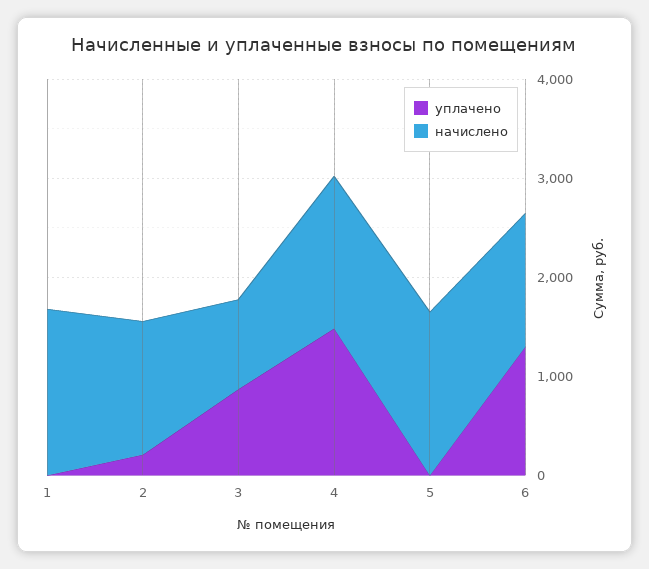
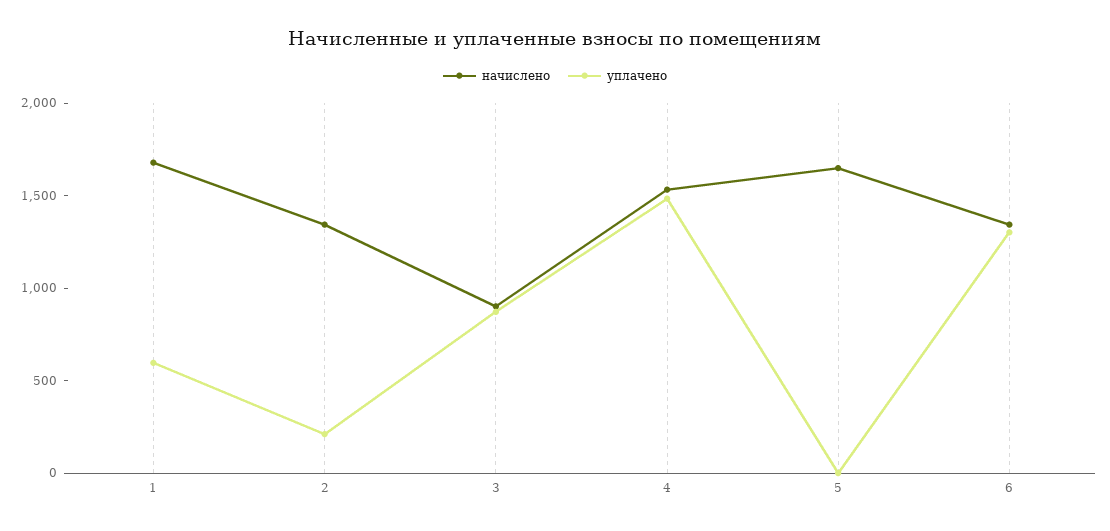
  {
    "уплачено": {
-     "1": 0,
+     "1": 600,
      "2": 200,
      "3": 900,
      "4": 1500,
      "5": 0,
      "6": 1300
    },
    "начислено": {
      "1": 1700,
      "2": 1300,
      "3": 900,
      "4": 1500,
      "5": 1600,
      "6": 1300
    }
  }

